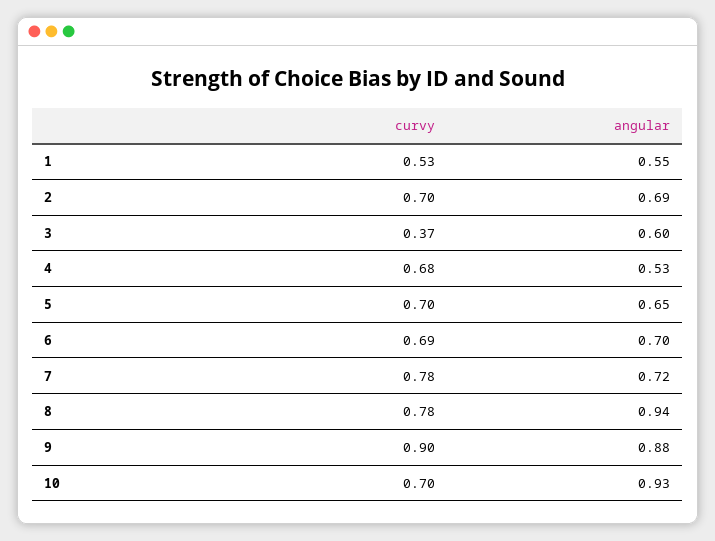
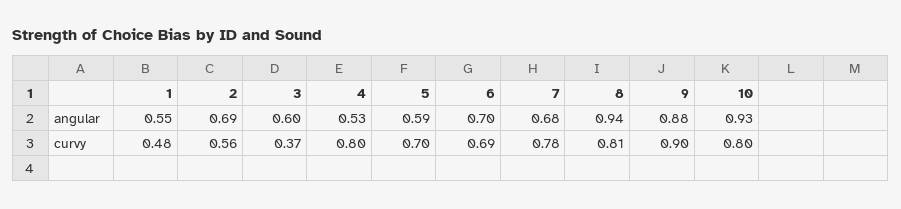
  {
    "curvy": {
-     "1": 0.53,
+     "1": 0.48,
-     "2": 0.7,
+     "2": 0.56,
      "3": 0.37,
-     "4": 0.68,
+     "4": 0.8,
      "5": 0.7,
      "6": 0.69,
      "7": 0.78,
-     "8": 0.78,
+     "8": 0.81,
      "9": 0.9,
-     "10": 0.7
+     "10": 0.8
    },
    "angular": {
      "1": 0.55,
      "2": 0.69,
      "3": 0.6,
      "4": 0.53,
-     "5": 0.65,
+     "5": 0.59,
      "6": 0.7,
-     "7": 0.72,
+     "7": 0.68,
      "8": 0.94,
      "9": 0.88,
      "10": 0.93
    }
  }

